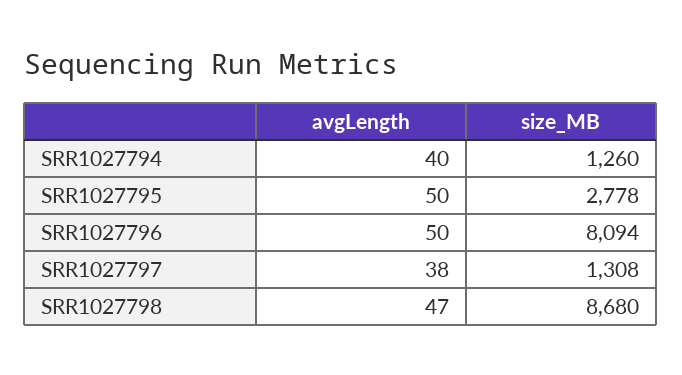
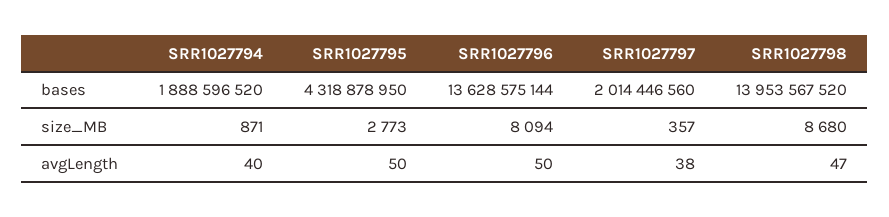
  {
    "avgLength": {
      "SRR1027794": 40,
      "SRR1027795": 50,
      "SRR1027796": 50,
      "SRR1027797": 38,
      "SRR1027798": 47
    },
    "size_MB": {
-     "SRR1027794": 1260,
+     "SRR1027794": 871,
-     "SRR1027795": 2778,
+     "SRR1027795": 2773,
      "SRR1027796": 8094,
-     "SRR1027797": 1308,
+     "SRR1027797": 357,
      "SRR1027798": 8680
-   }
+   },
+   "bases": {
+     "SRR1027794": 1888596520,
+     "SRR1027795": 4318878950,
+     "SRR1027796": 13628575144,
+     "SRR1027797": 2014446560,
+     "SRR1027798": 13953567520
+   }
  }

